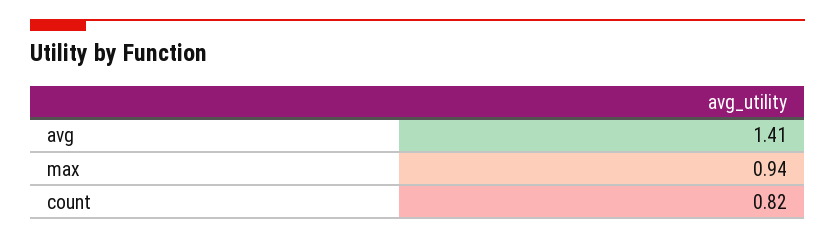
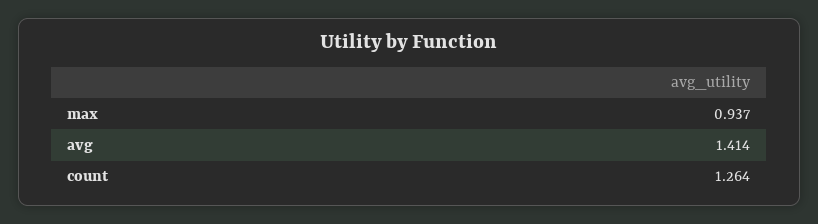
  {
    "avg": 1.414,
    "max": 0.937,
-   "count": 0.82
+   "count": 1.264
  }

